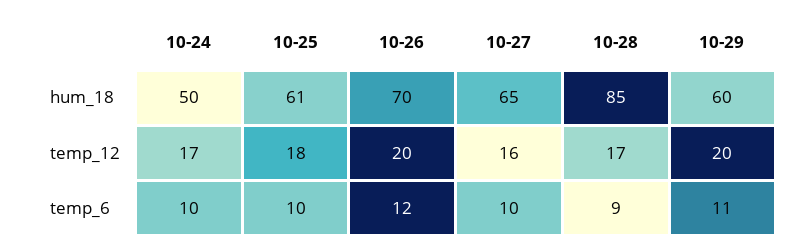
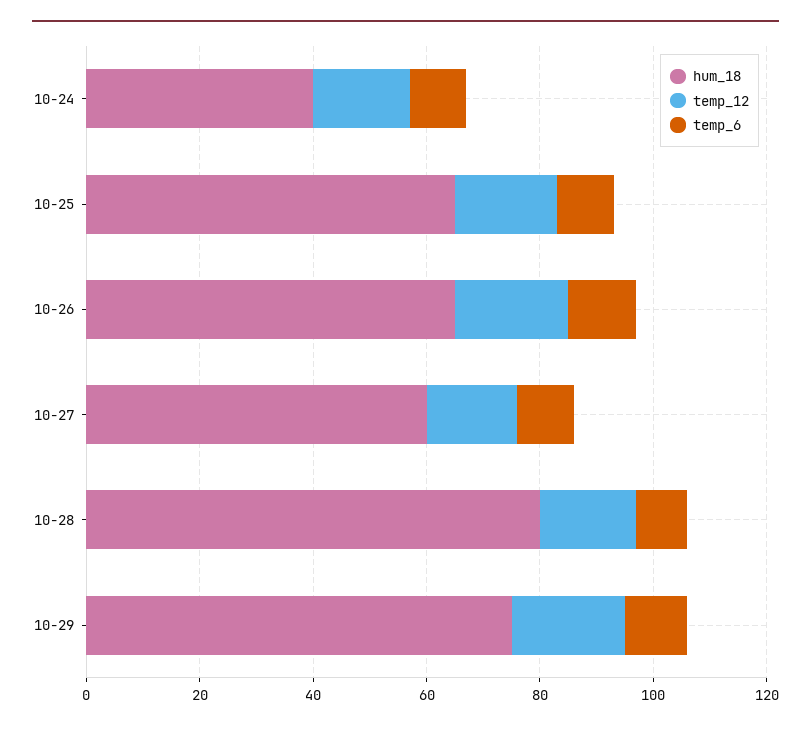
  {
    "hum_18": {
-     "10-24": 50,
+     "10-24": 40,
-     "10-25": 61,
+     "10-25": 65,
-     "10-26": 70,
+     "10-26": 65,
-     "10-27": 65,
+     "10-27": 60,
-     "10-28": 85,
+     "10-28": 80,
-     "10-29": 60
+     "10-29": 75
    },
    "temp_12": {
      "10-24": 17,
      "10-25": 18,
      "10-26": 20,
      "10-27": 16,
      "10-28": 17,
      "10-29": 20
    },
    "temp_6": {
      "10-24": 10,
      "10-25": 10,
      "10-26": 12,
      "10-27": 10,
      "10-28": 9,
      "10-29": 11
    }
  }

